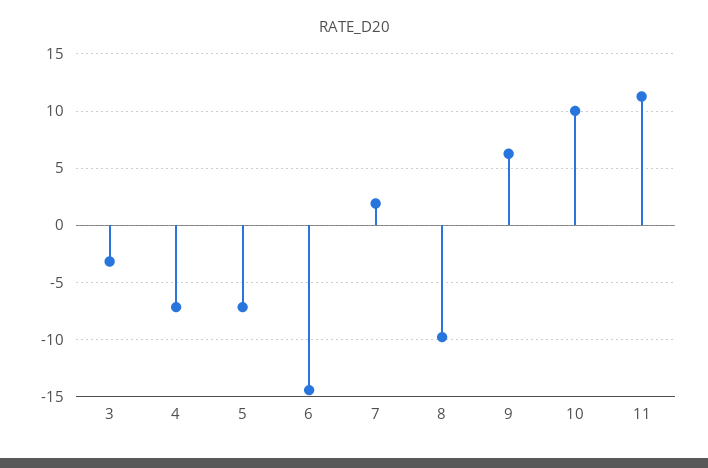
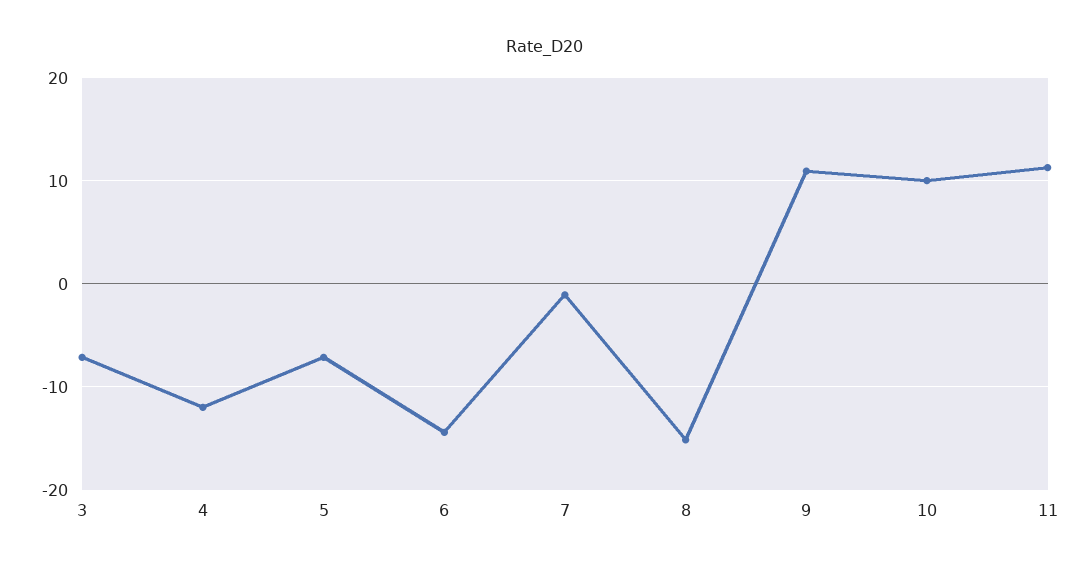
  {
-   "3": -3,
+   "3": -7,
-   "4": -7,
+   "4": -12,
    "5": -7,
    "6": -14,
-   "7": 2,
+   "7": -1,
-   "8": -10,
+   "8": -15,
-   "9": 6,
+   "9": 11,
    "10": 10,
    "11": 11
  }

